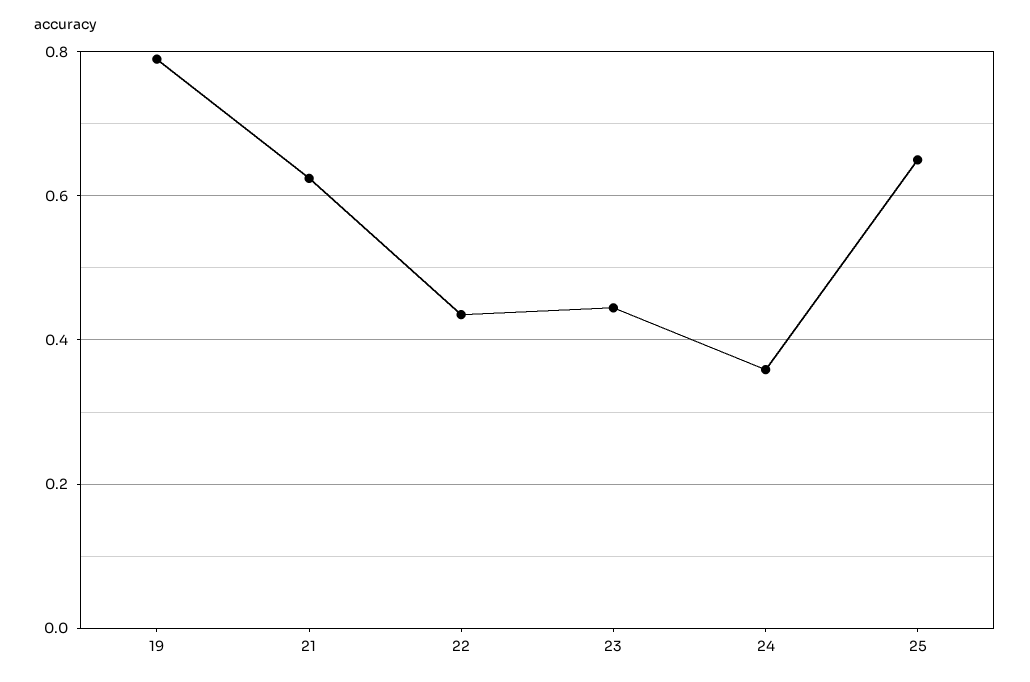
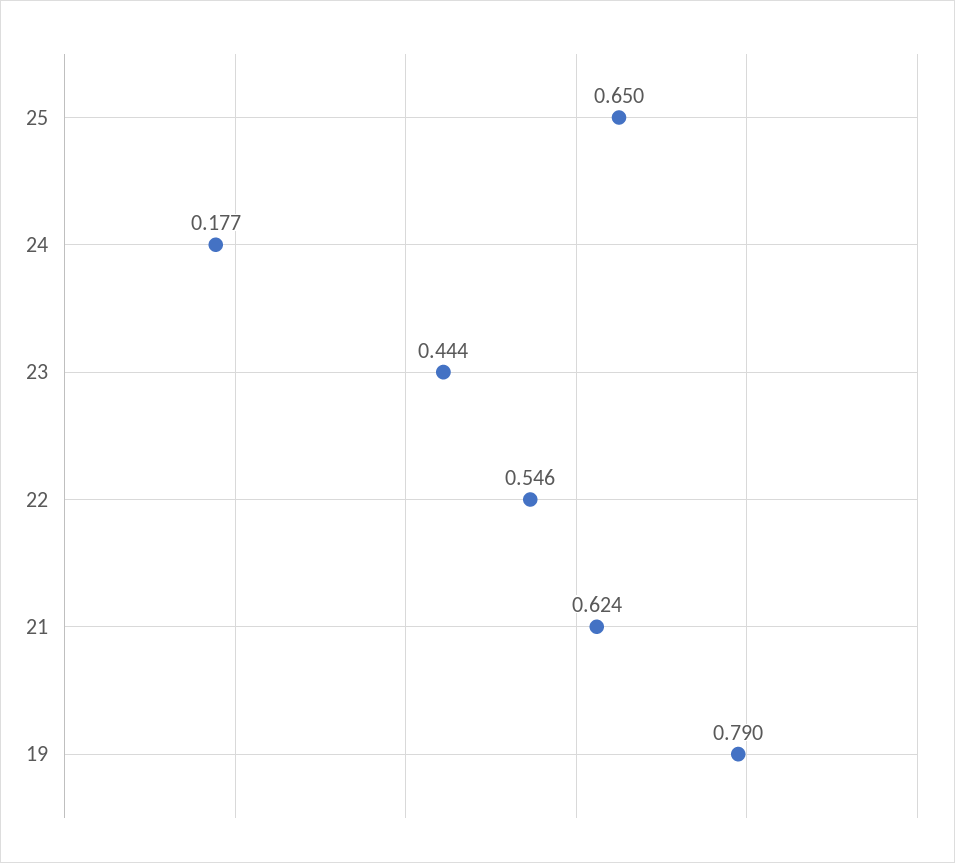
  {
    "19": 0.79,
    "21": 0.624,
-   "22": 0.44,
+   "22": 0.546,
    "23": 0.444,
-   "24": 0.36,
+   "24": 0.177,
    "25": 0.65
  }

